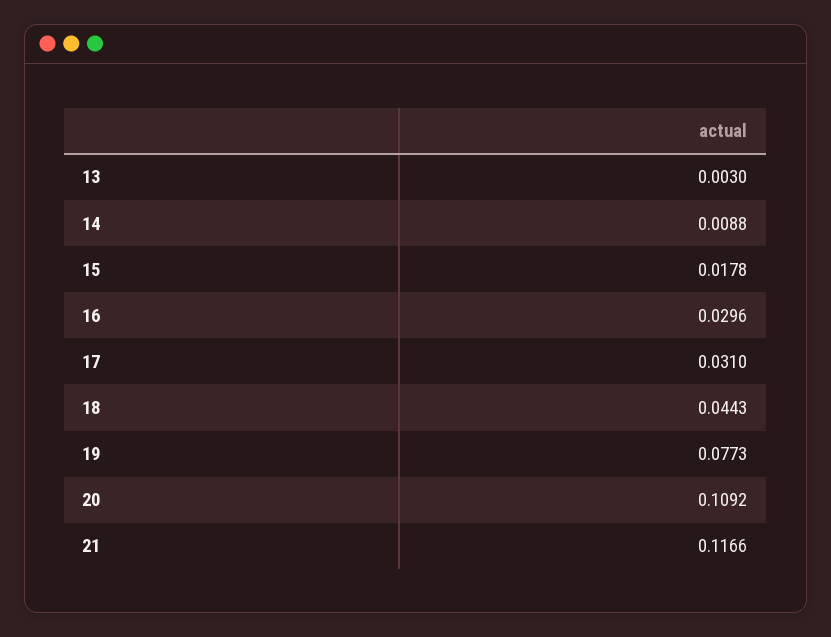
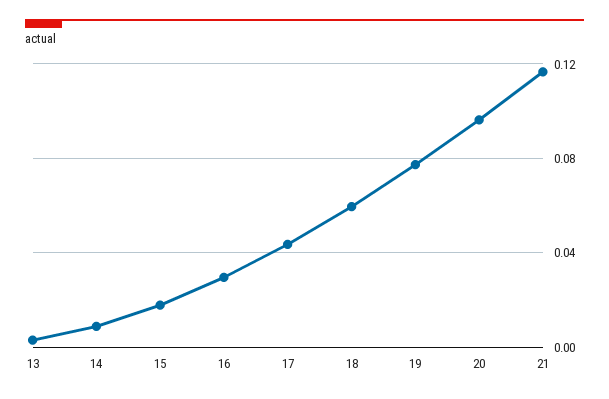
  {
    "13": 0.003,
    "14": 0.0088,
    "15": 0.0178,
    "16": 0.0296,
-   "17": 0.031,
+   "17": 0.045,
-   "18": 0.0443,
+   "18": 0.06,
    "19": 0.0773,
-   "20": 0.1092,
+   "20": 0.095,
    "21": 0.1166
  }

